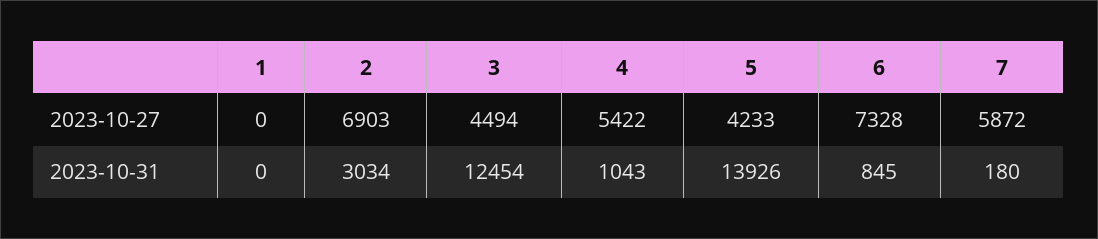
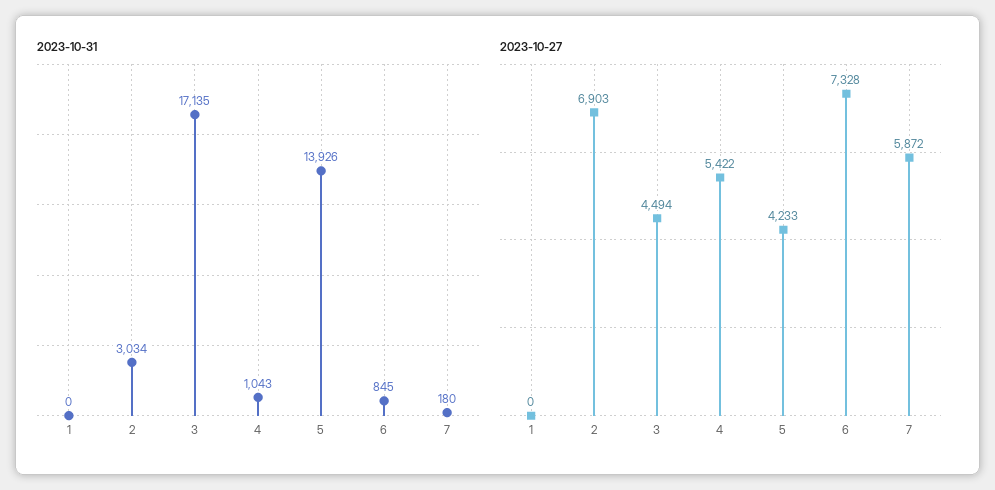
  {
    "2023-10-27": {
      "1": 0,
      "2": 6903,
      "3": 4494,
      "4": 5422,
      "5": 4233,
      "6": 7328,
      "7": 5872
    },
    "2023-10-31": {
      "1": 0,
      "2": 3034,
-     "3": 12454,
+     "3": 17135,
      "4": 1043,
      "5": 13926,
      "6": 845,
      "7": 180
    }
  }

